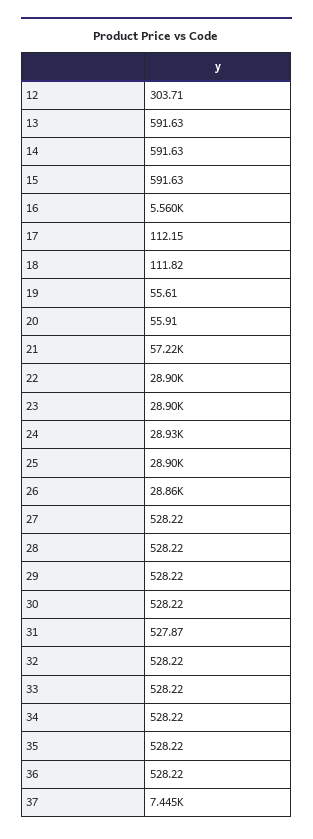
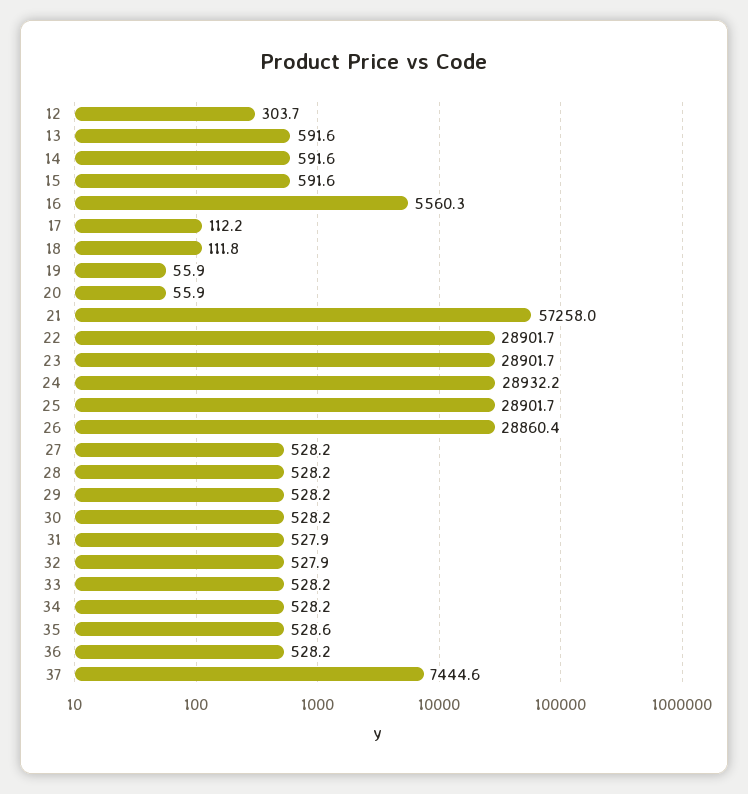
  {
    "12": 303.71,
    "13": 591.63,
    "14": 591.63,
    "15": 591.63,
    "16": 5560.3,
    "17": 112.15,
    "18": 111.82,
-   "19": 55.61,
+   "19": 55.9,
    "20": 55.91,
-   "21": 57220,
+   "21": 57258,
    "22": 28901.7,
    "23": 28901.7,
    "24": 28932.2,
    "25": 28901.7,
    "26": 28860.4,
    "27": 528.22,
    "28": 528.22,
    "29": 528.22,
    "30": 528.22,
    "31": 527.87,
-   "32": 528.22,
+   "32": 527.9,
    "33": 528.22,
    "34": 528.22,
-   "35": 528.22,
+   "35": 528.6,
    "36": 528.22,
    "37": 7444.6
  }

